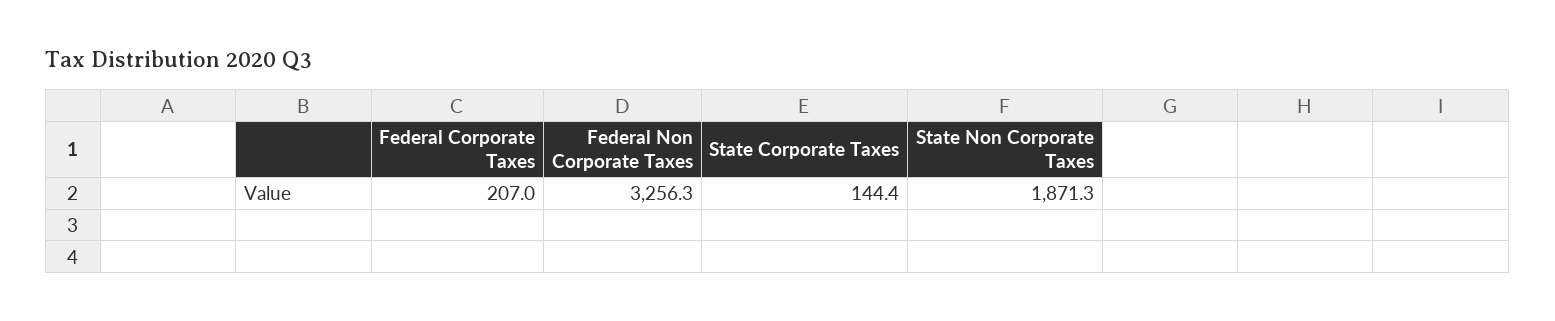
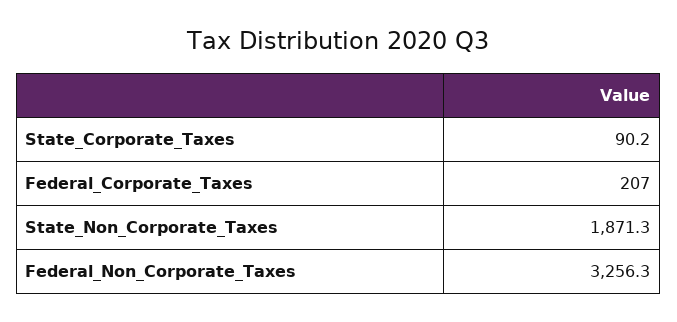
  {
    "Federal Corporate Taxes": 207,
    "Federal Non Corporate Taxes": 3256.3,
-   "State Corporate Taxes": 144.4,
+   "State Corporate Taxes": 90.2,
    "State Non Corporate Taxes": 1871.3
  }

